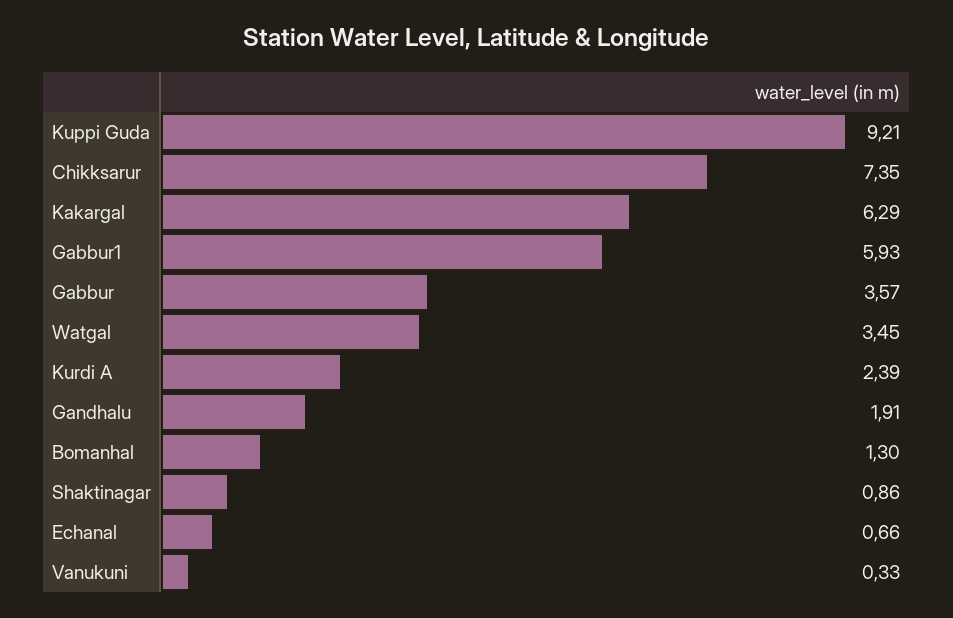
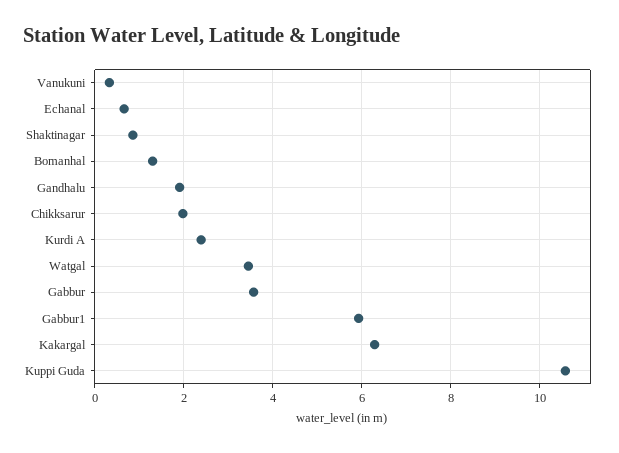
  {
-   "Kuppi Guda": 9.21,
+   "Kuppi Guda": 10.6,
-   "Chikksarur": 7.35,
+   "Chikksarur": 2,
    "Kakargal": 6.29,
    "Gabbur1": 5.93,
    "Gabbur": 3.57,
    "Watgal": 3.45,
    "Kurdi A": 2.39,
    "Gandhalu": 1.91,
    "Bomanhal": 1.3,
    "Shaktinagar": 0.86,
    "Echanal": 0.66,
    "Vanukuni": 0.33
  }

